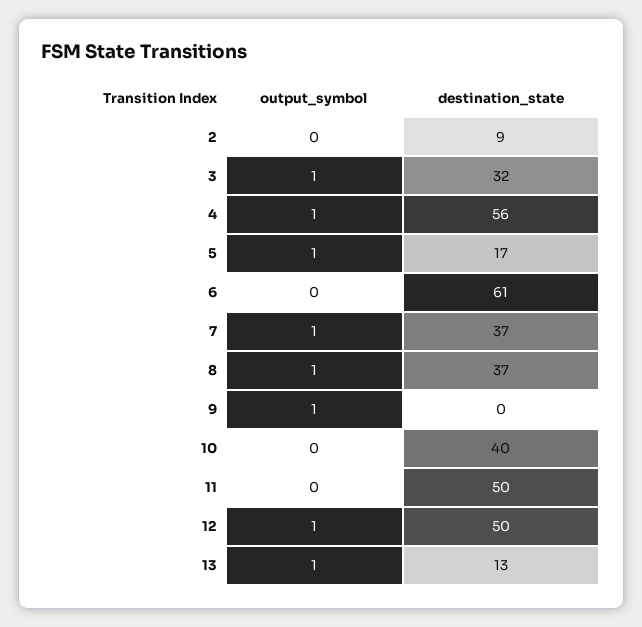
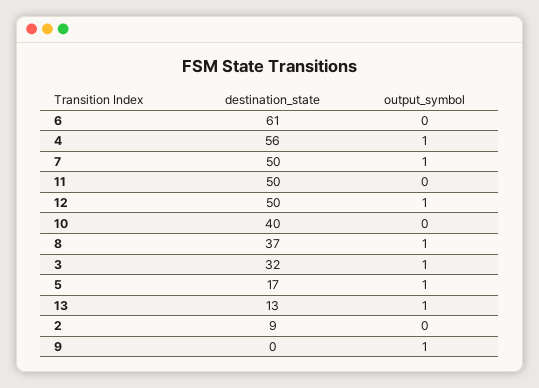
  {
    "output_symbol": {
      "2": 0,
      "3": 1,
      "4": 1,
      "5": 1,
      "6": 0,
      "7": 1,
      "8": 1,
      "9": 1,
      "10": 0,
      "11": 0,
      "12": 1,
      "13": 1
    },
    "destination_state": {
      "2": 9,
      "3": 32,
      "4": 56,
      "5": 17,
      "6": 61,
-     "7": 37,
+     "7": 50,
      "8": 37,
      "9": 0,
      "10": 40,
      "11": 50,
      "12": 50,
      "13": 13
    }
  }

